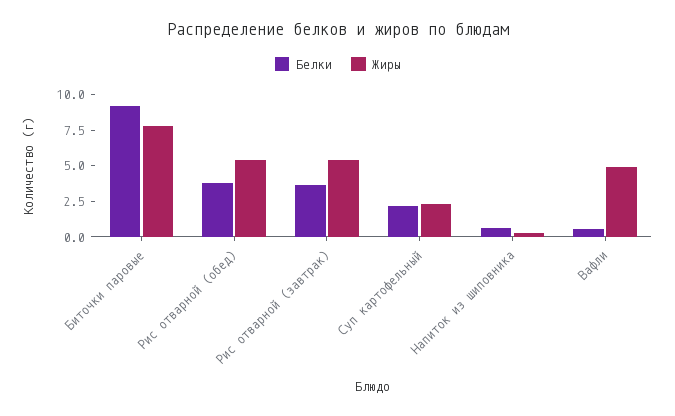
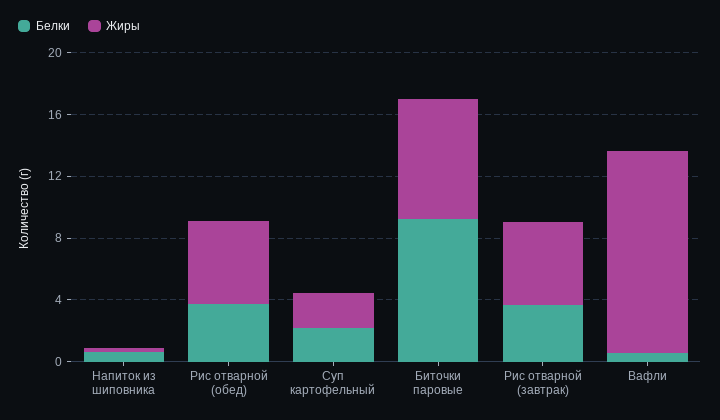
  {
    "Белки": {
      "Биточки паровые": 9,
      "Рис отварной (обед)": 4,
      "Рис отварной (завтрак)": 4,
      "Суп картофельный": 2,
      "Напиток из шиповника": 1,
      "Вафли": 1
    },
    "Жиры": {
      "Биточки паровые": 8,
      "Рис отварной (обед)": 5,
      "Рис отварной (завтрак)": 5,
      "Суп картофельный": 2,
      "Напиток из шиповника": 0,
-     "Вафли": 5
+     "Вафли": 13
    }
  }

